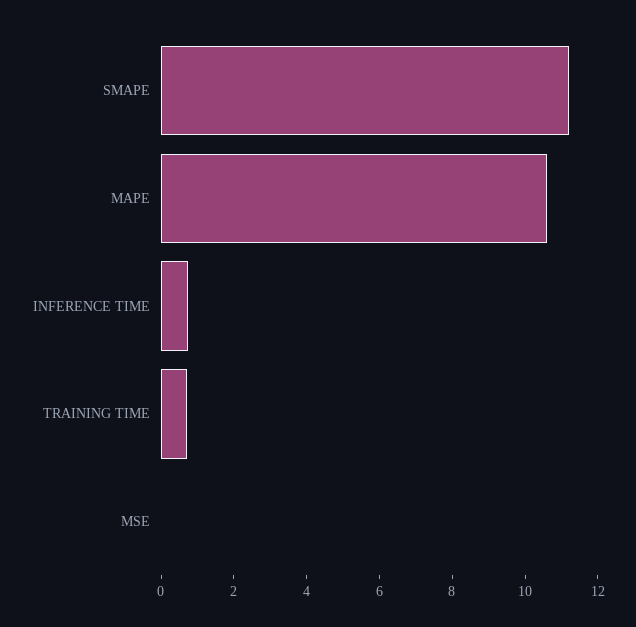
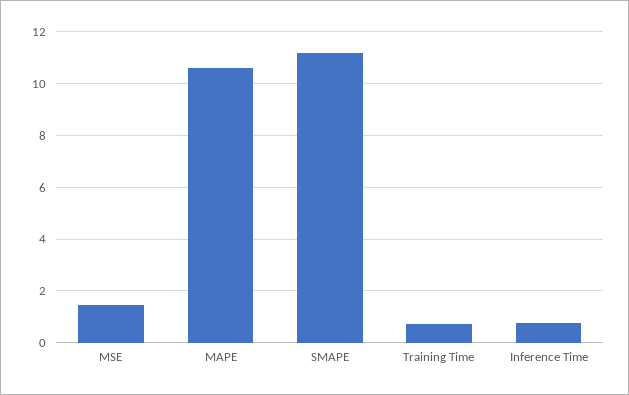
  {
    "SMAPE": 11.25,
    "MAPE": 10.5,
    "INFERENCE TIME": 0.75,
    "TRAINING TIME": 0.75,
-   "MSE": 0
+   "MSE": 1.5
  }

